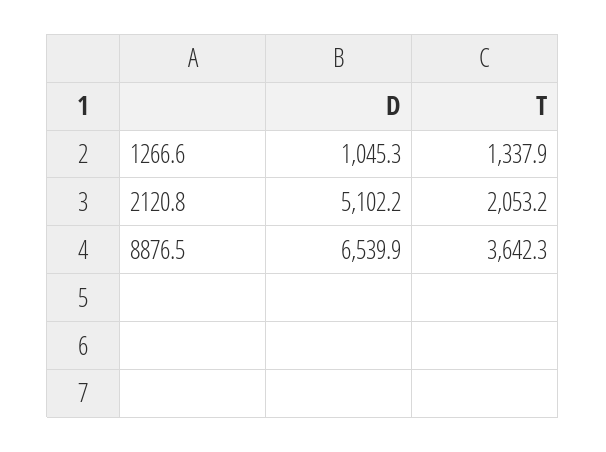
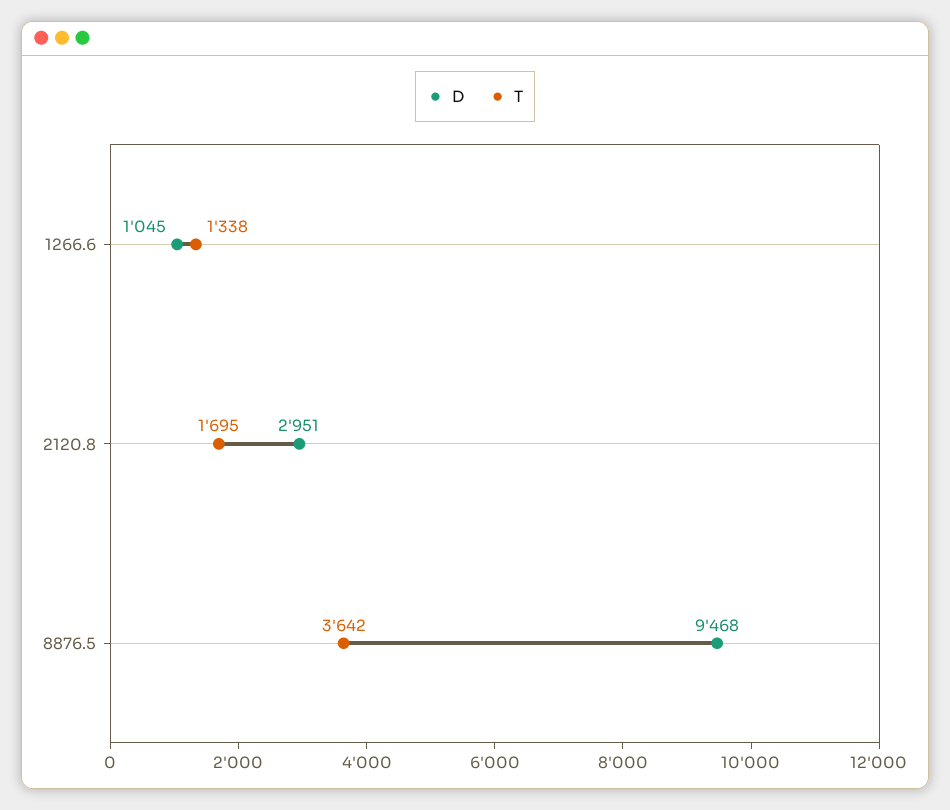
  {
    "D": {
      "1266.6": 1045.3,
-     "2120.8": 5102.2,
+     "2120.8": 2951,
-     "8876.5": 6539.9
+     "8876.5": 9468
    },
    "T": {
      "1266.6": 1337.9,
-     "2120.8": 2053.2,
+     "2120.8": 1695,
      "8876.5": 3642.3
    }
  }

